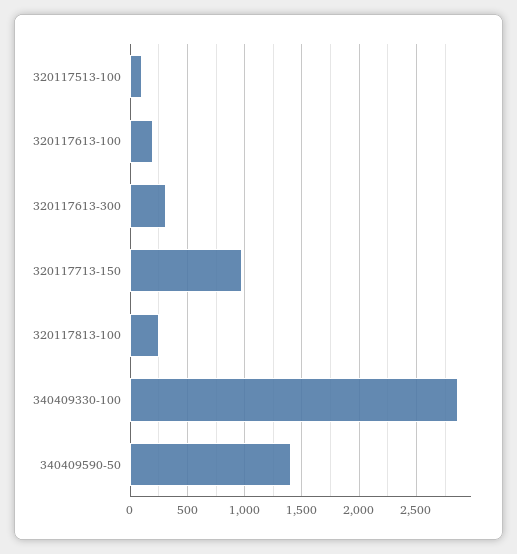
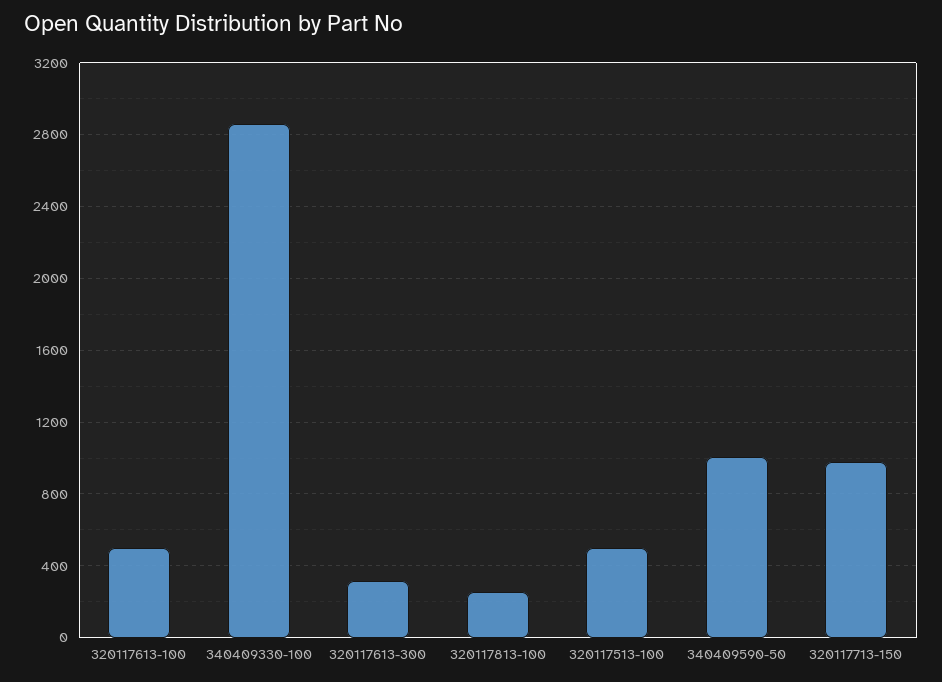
  {
-   "320117513-100": 100,
+   "320117513-100": 500,
-   "320117613-100": 200,
+   "320117613-100": 500,
    "320117613-300": 300,
    "320117713-150": 1000,
    "320117813-100": 250,
    "340409330-100": 2850,
-   "340409590-50": 1400
+   "340409590-50": 1000
  }

